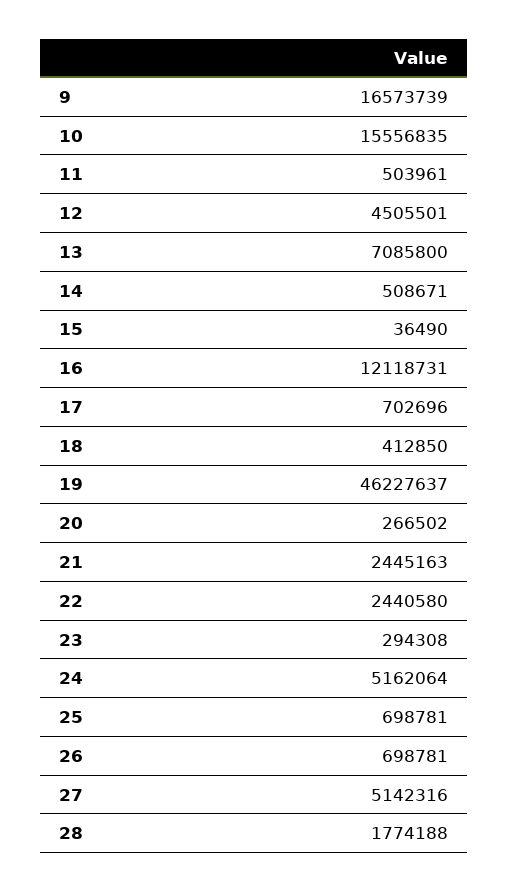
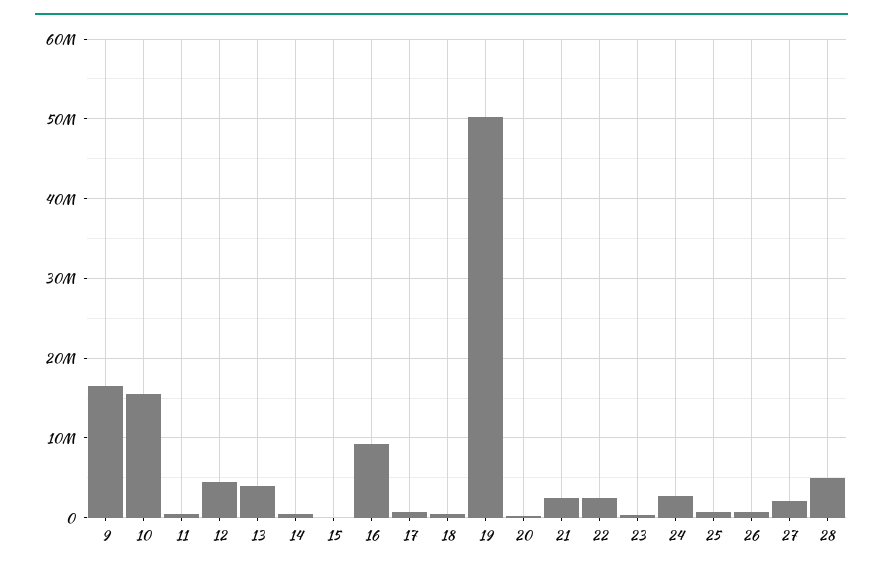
  {
    "9": 16573739,
    "10": 15556835,
    "11": 503961,
    "12": 4505501,
-   "13": 7085800,
+   "13": 4000000,
    "14": 508671,
    "15": 36490,
-   "16": 12118731,
+   "16": 9000000,
    "17": 702696,
    "18": 412850,
-   "19": 46227637,
+   "19": 50000000,
    "20": 266502,
    "21": 2445163,
    "22": 2440580,
    "23": 294308,
-   "24": 5162064,
+   "24": 3000000,
    "25": 698781,
    "26": 698781,
-   "27": 5142316,
+   "27": 2000000,
-   "28": 1774188
+   "28": 5000000
  }

